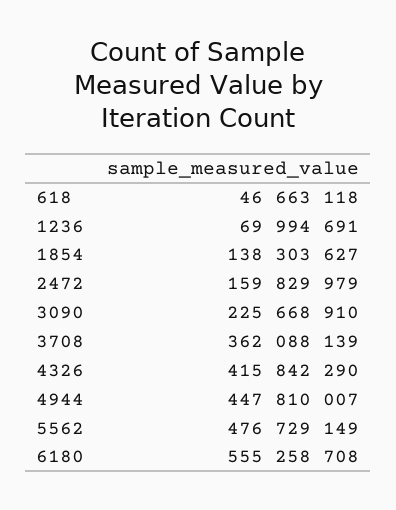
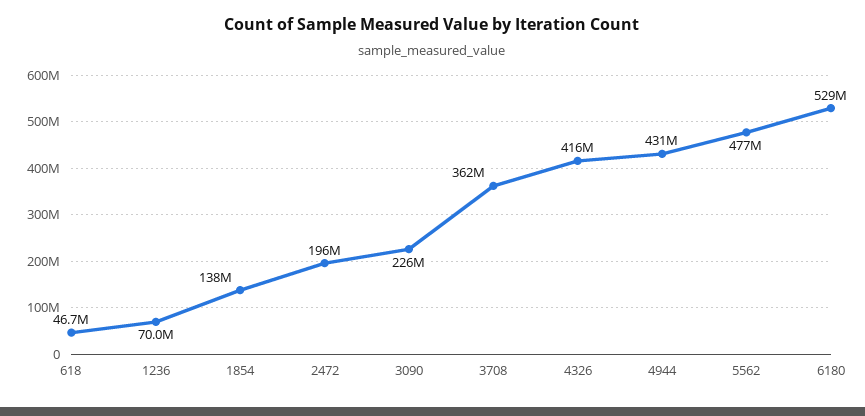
  {
    "618": 46663118,
    "1236": 69994691,
    "1854": 138303627,
-   "2472": 159829979,
+   "2472": 196000000,
    "3090": 225668910,
    "3708": 362088139,
    "4326": 415842290,
-   "4944": 447810007,
+   "4944": 431000000,
    "5562": 476729149,
-   "6180": 555258708
+   "6180": 529000000
  }

